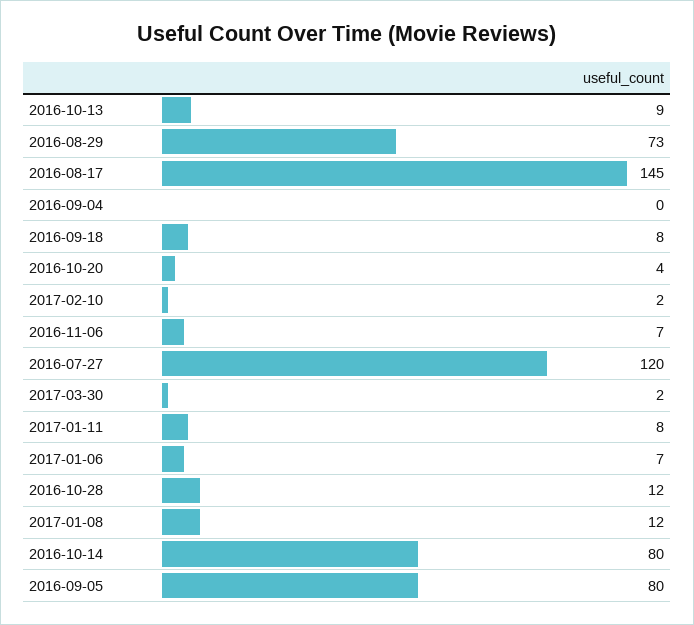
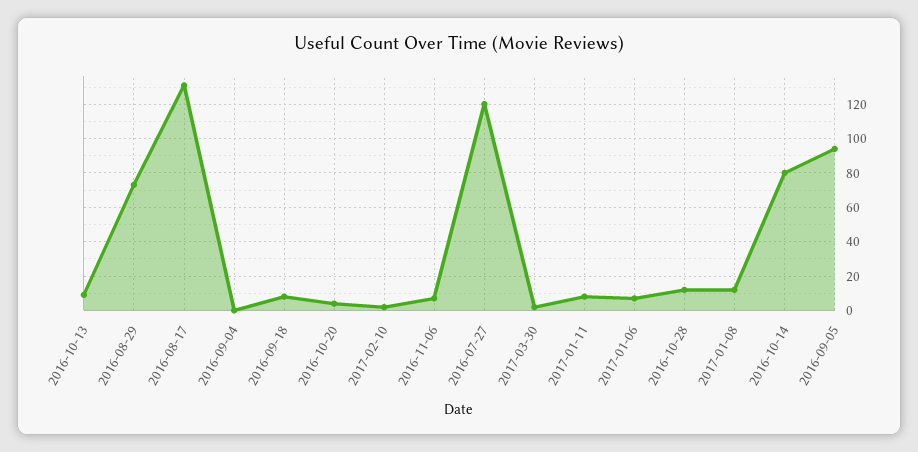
  {
    "2016-10-13": 9,
    "2016-08-29": 73,
-   "2016-08-17": 145,
+   "2016-08-17": 130,
    "2016-09-04": 0,
    "2016-09-18": 8,
    "2016-10-20": 4,
    "2017-02-10": 2,
    "2016-11-06": 7,
    "2016-07-27": 120,
    "2017-03-30": 2,
    "2017-01-11": 8,
    "2017-01-06": 7,
    "2016-10-28": 12,
    "2017-01-08": 12,
    "2016-10-14": 80,
-   "2016-09-05": 80
+   "2016-09-05": 95
  }

